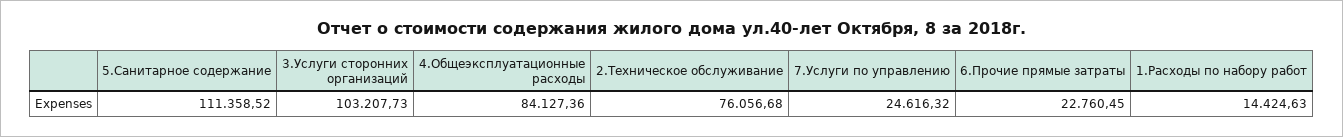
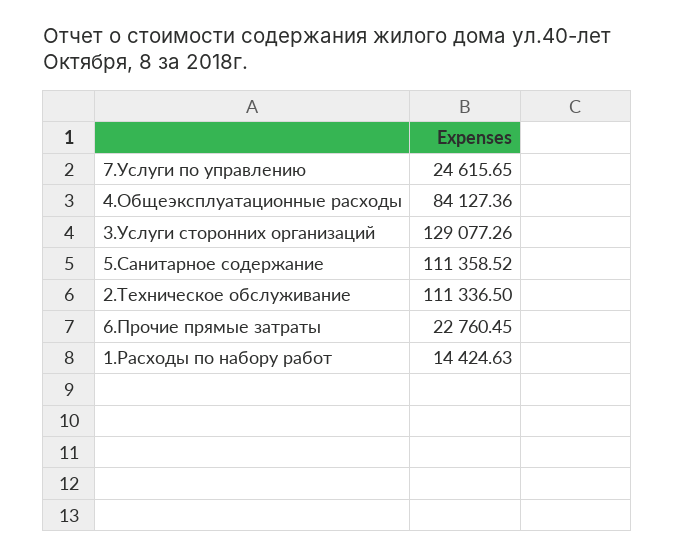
  {
    "5.Санитарное содержание": 111358.52,
-   "3.Услуги сторонних организаций": 103207.73,
+   "3.Услуги сторонних организаций": 129077.26,
    "4.Общеэксплуатационные расходы": 84127.36,
-   "2.Техническое обслуживание": 76056.68,
+   "2.Техническое обслуживание": 111336.5,
-   "7.Услуги по управлению": 24616.32,
+   "7.Услуги по управлению": 24615.65,
    "6.Прочие прямые затраты": 22760.45,
    "1.Расходы по набору работ": 14424.63
  }

